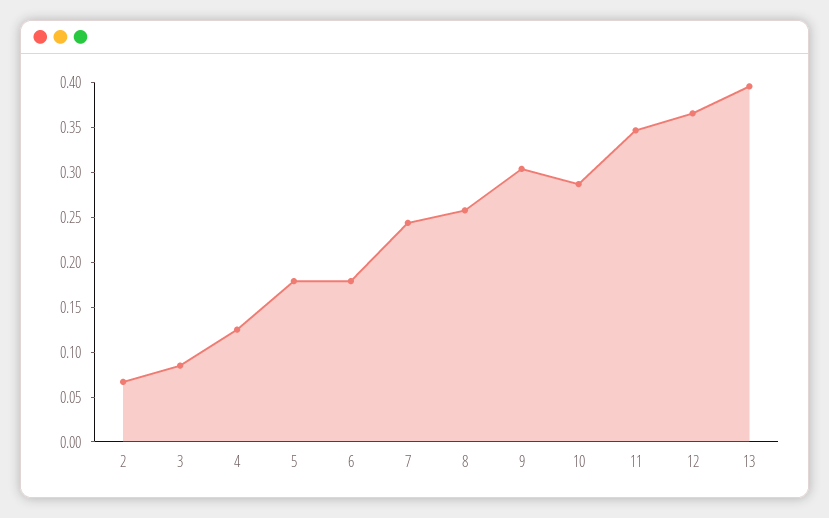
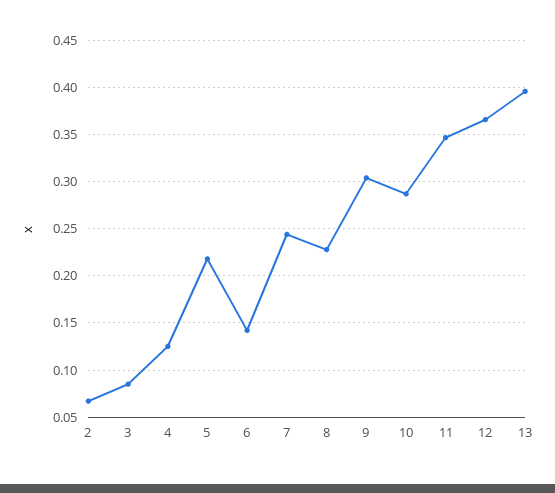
  {
    "2": 0.07,
    "3": 0.09,
    "4": 0.13,
-   "5": 0.18,
+   "5": 0.22,
-   "6": 0.18,
+   "6": 0.14,
    "7": 0.24,
-   "8": 0.26,
+   "8": 0.23,
    "9": 0.3,
    "10": 0.29,
    "11": 0.35,
    "12": 0.37,
    "13": 0.4
  }

